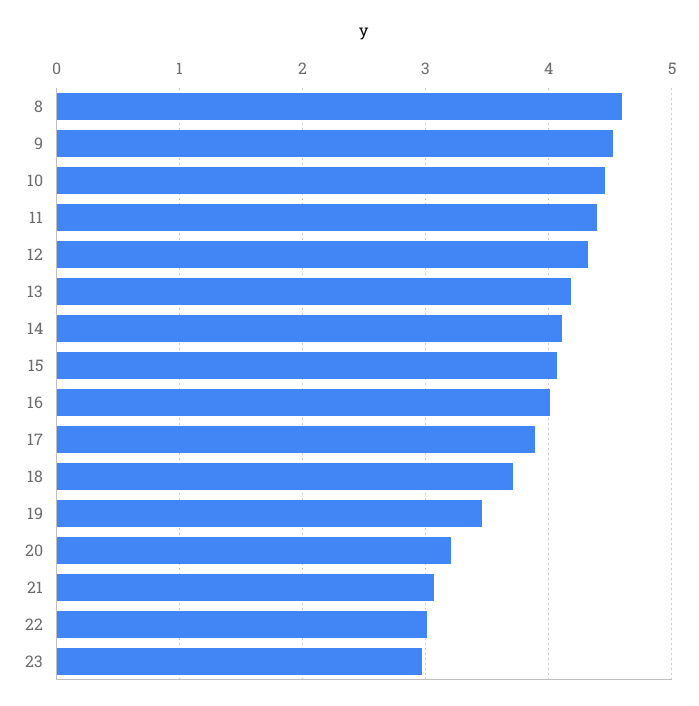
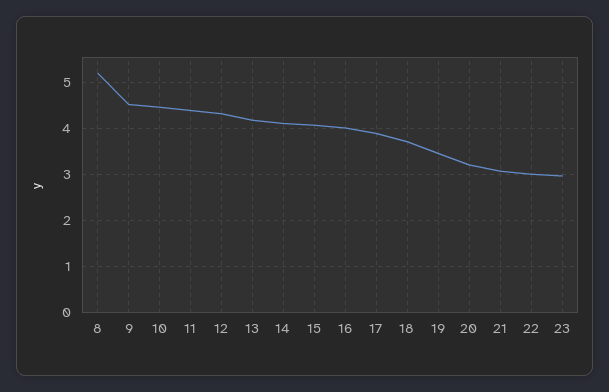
  {
-   "8": 4.6,
+   "8": 5.2,
    "9": 4.5,
    "10": 4.5,
    "11": 4.4,
    "12": 4.3,
    "13": 4.2,
    "14": 4.1,
    "15": 4.1,
    "16": 4,
    "17": 3.9,
    "18": 3.7,
    "19": 3.5,
    "20": 3.2,
    "21": 3.1,
    "22": 3,
    "23": 3
  }

